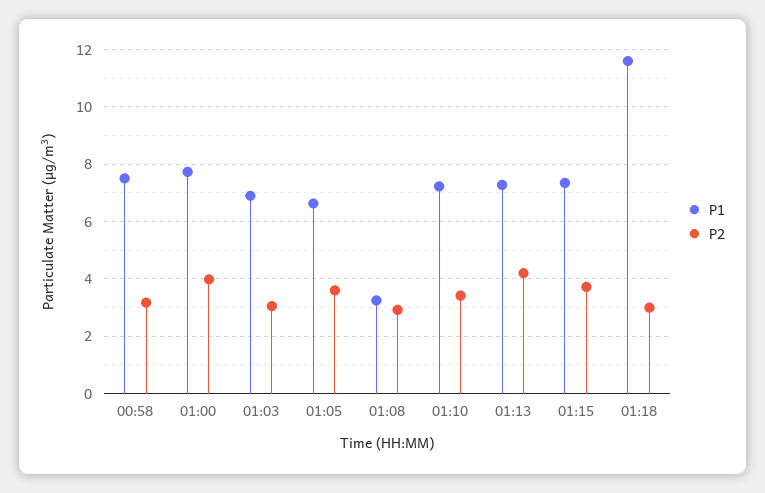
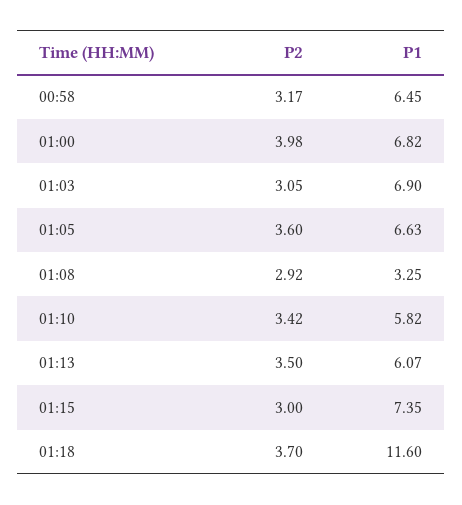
  {
    "P1": {
-     "00:58": 7.5,
+     "00:58": 6.45,
-     "01:00": 7.75,
+     "01:00": 6.82,
      "01:03": 6.9,
      "01:05": 6.63,
      "01:08": 3.25,
-     "01:10": 7.25,
+     "01:10": 5.82,
-     "01:13": 7.25,
+     "01:13": 6.07,
      "01:15": 7.35,
      "01:18": 11.6
    },
    "P2": {
      "00:58": 3.17,
      "01:00": 3.98,
      "01:03": 3.05,
      "01:05": 3.6,
      "01:08": 2.92,
      "01:10": 3.42,
-     "01:13": 4.25,
+     "01:13": 3.5,
-     "01:15": 3.75,
+     "01:15": 3,
-     "01:18": 3
+     "01:18": 3.7
    }
  }

